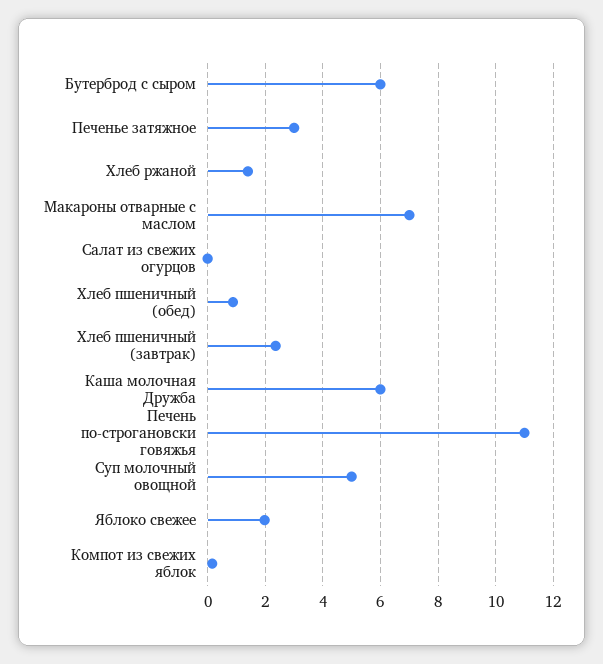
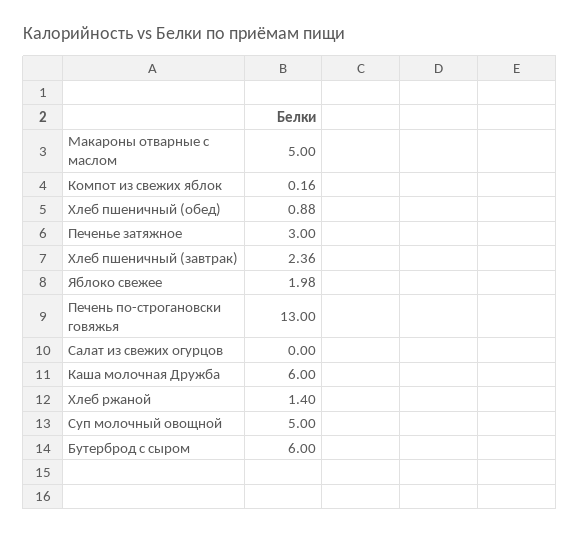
  {
    "Бутерброд с сыром": 6,
    "Печенье затяжное": 3,
    "Хлеб ржаной": 1.4,
-   "Макароны отварные с маслом": 7,
+   "Макароны отварные с маслом": 5,
    "Салат из свежих огурцов": 0,
    "Хлеб пшеничный (обед)": 0.88,
    "Хлеб пшеничный (завтрак)": 2.36,
    "Каша молочная Дружба": 6,
-   "Печень по-строгановски говяжья": 11,
+   "Печень по-строгановски говяжья": 13,
    "Суп молочный овощной": 5,
    "Яблоко свежее": 1.98,
    "Компот из свежих яблок": 0.16
  }

